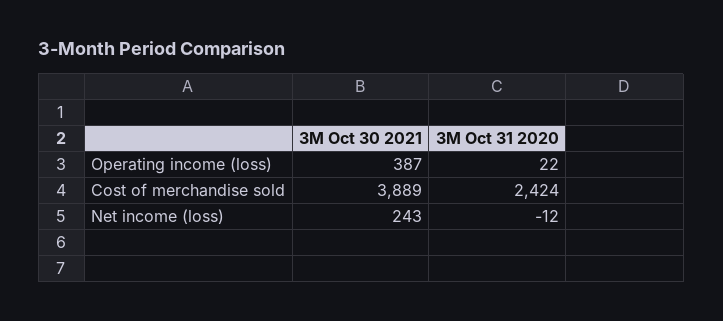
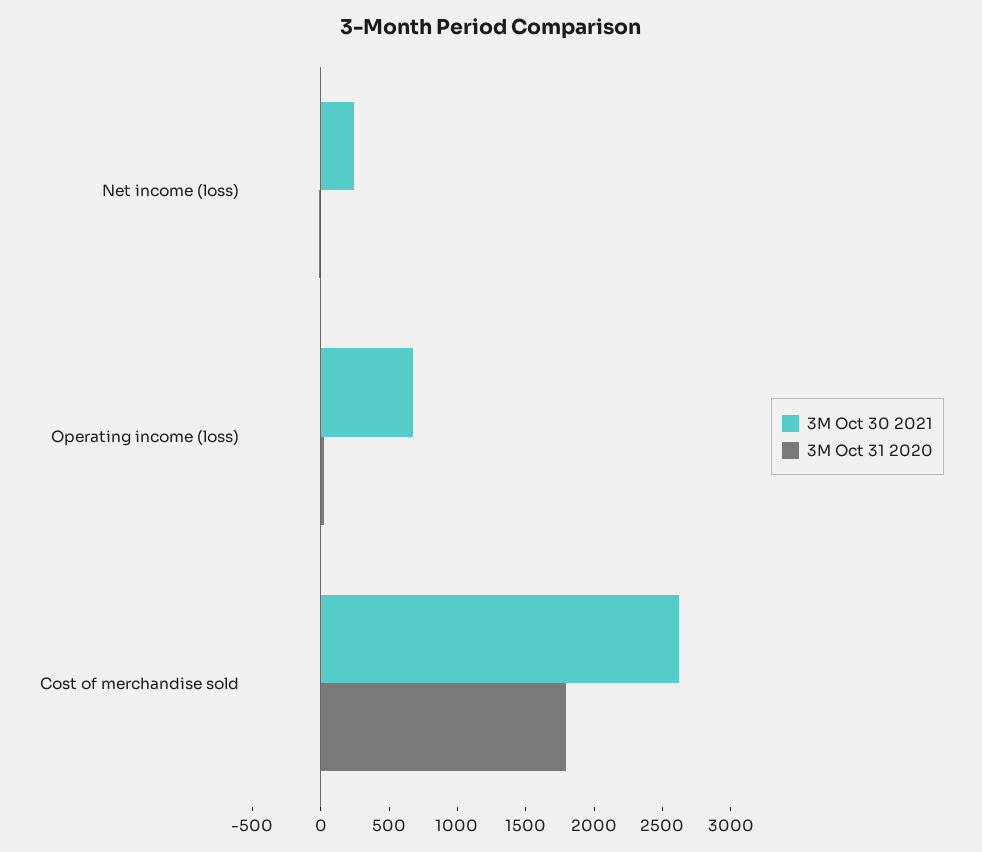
  {
    "3M Oct 30 2021": {
-     "Operating income (loss)": 387,
+     "Operating income (loss)": 700,
-     "Cost of merchandise sold": 3889,
+     "Cost of merchandise sold": 2600,
      "Net income (loss)": 243
    },
    "3M Oct 31 2020": {
      "Operating income (loss)": 22,
-     "Cost of merchandise sold": 2424,
+     "Cost of merchandise sold": 1800,
      "Net income (loss)": -12
    }
  }

